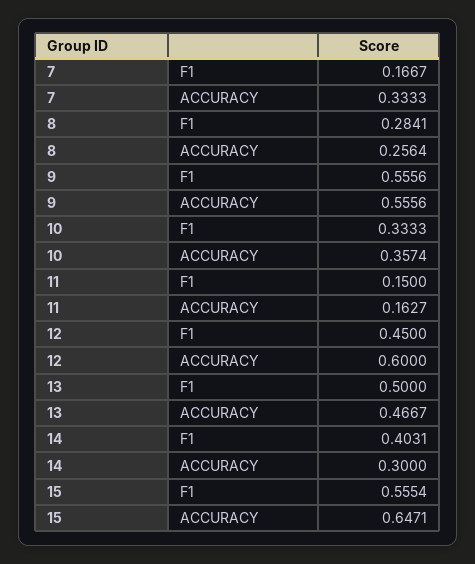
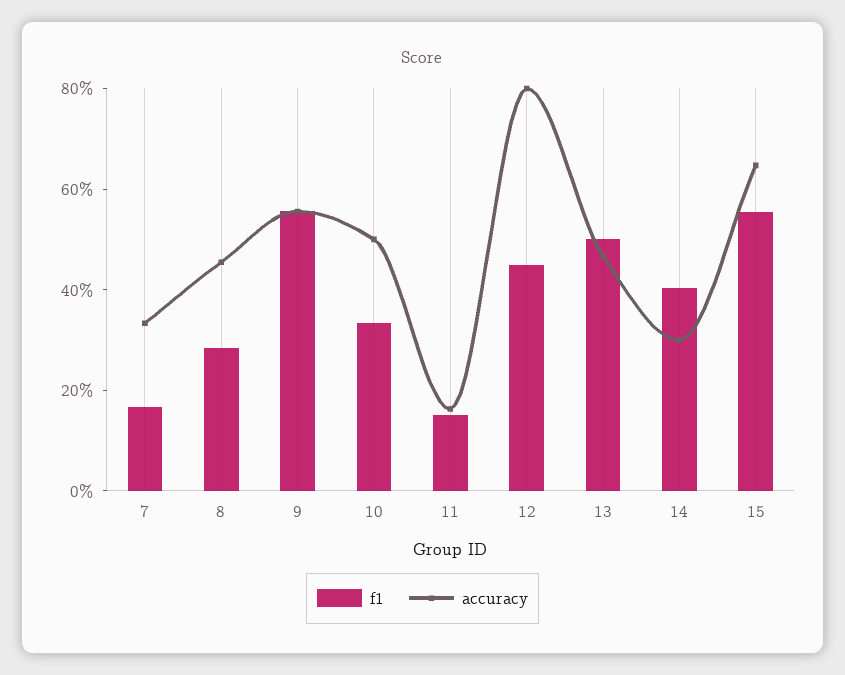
  {
    "F1": {
      "7": 0.1667,
      "8": 0.2841,
      "9": 0.5556,
      "10": 0.3333,
      "11": 0.15,
      "12": 0.45,
      "13": 0.5,
      "14": 0.4031,
      "15": 0.5554
    },
    "ACCURACY": {
      "7": 0.3333,
-     "8": 0.2564,
+     "8": 0.45,
      "9": 0.5556,
-     "10": 0.3574,
+     "10": 0.5,
      "11": 0.1627,
-     "12": 0.6,
+     "12": 0.8,
      "13": 0.4667,
      "14": 0.3,
      "15": 0.6471
    }
  }

